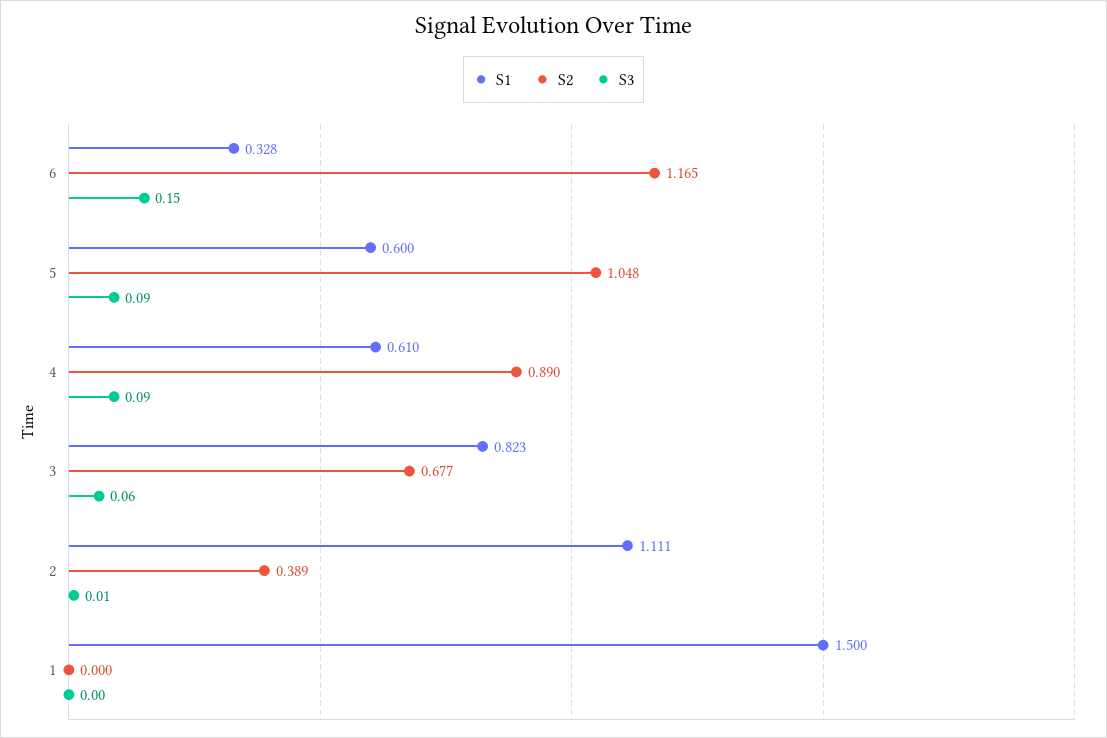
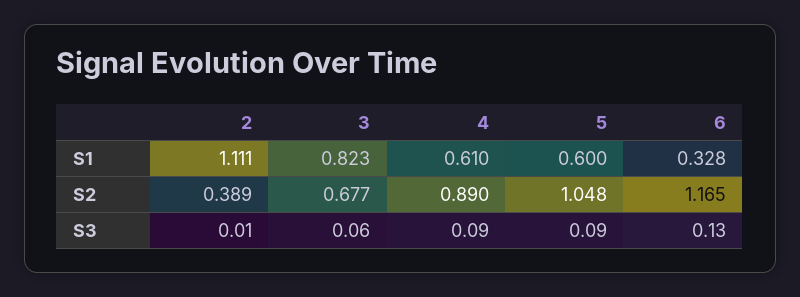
  {
    "S1": {
      "6": 0.328,
      "5": 0.6,
      "4": 0.61,
      "3": 0.823,
-     "2": 1.111,
+     "2": 1.111
-     "1": 1.5
    },
    "S2": {
      "6": 1.165,
      "5": 1.048,
      "4": 0.89,
      "3": 0.677,
-     "2": 0.389,
+     "2": 0.389
-     "1": 0
    },
    "S3": {
-     "6": 0.15,
+     "6": 0.13,
      "5": 0.09,
      "4": 0.09,
      "3": 0.06,
-     "2": 0.01,
+     "2": 0.01
-     "1": 0
    }
  }

